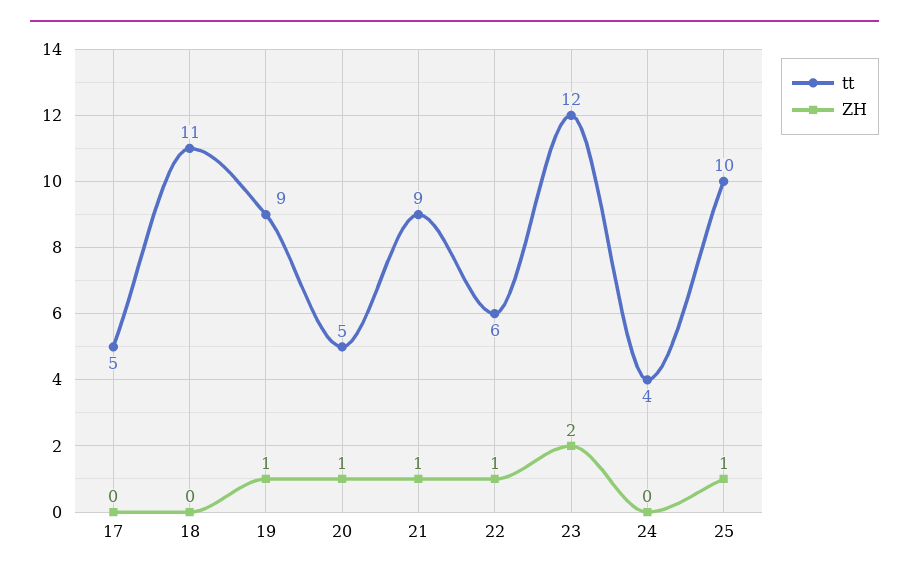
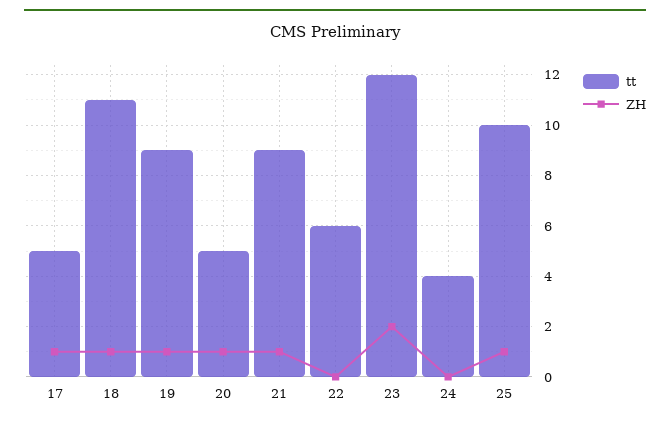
  {
    "tt": {
      "17": 5,
      "18": 11,
      "19": 9,
      "20": 5,
      "21": 9,
      "22": 6,
      "23": 12,
      "24": 4,
      "25": 10
    },
    "ZH": {
-     "17": 0,
+     "17": 1,
-     "18": 0,
+     "18": 1,
      "19": 1,
      "20": 1,
      "21": 1,
-     "22": 1,
+     "22": 0,
      "23": 2,
      "24": 0,
      "25": 1
    }
  }

